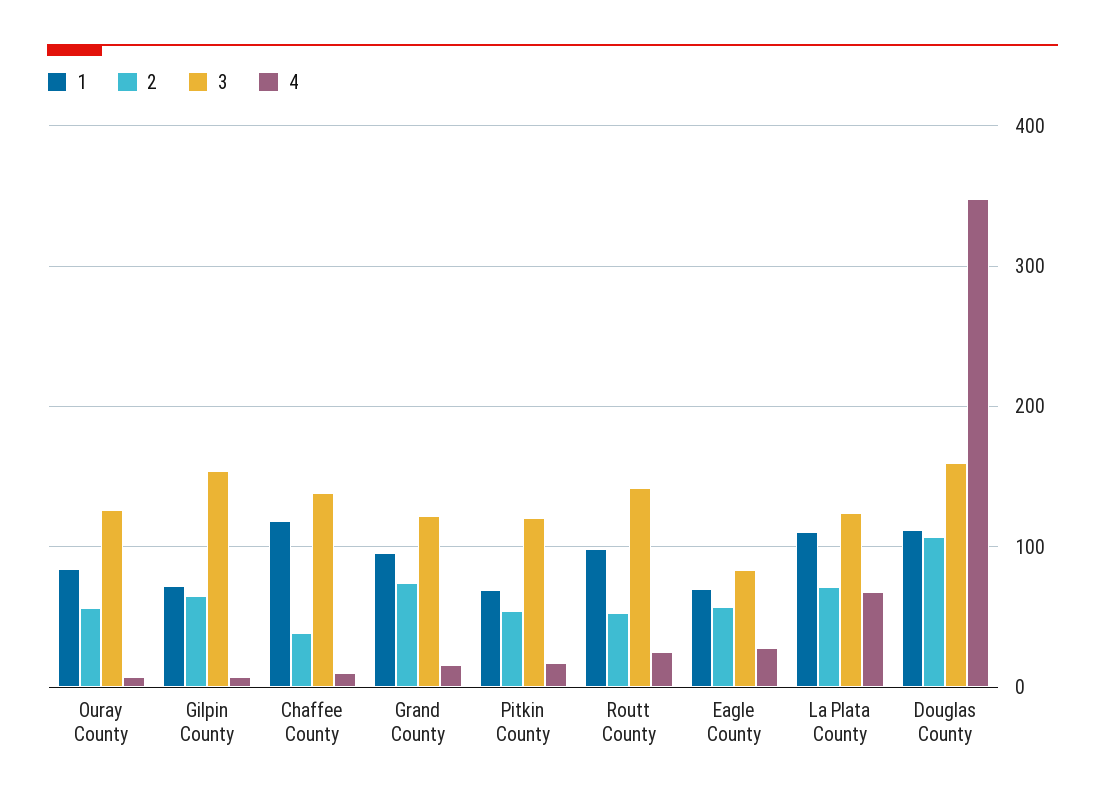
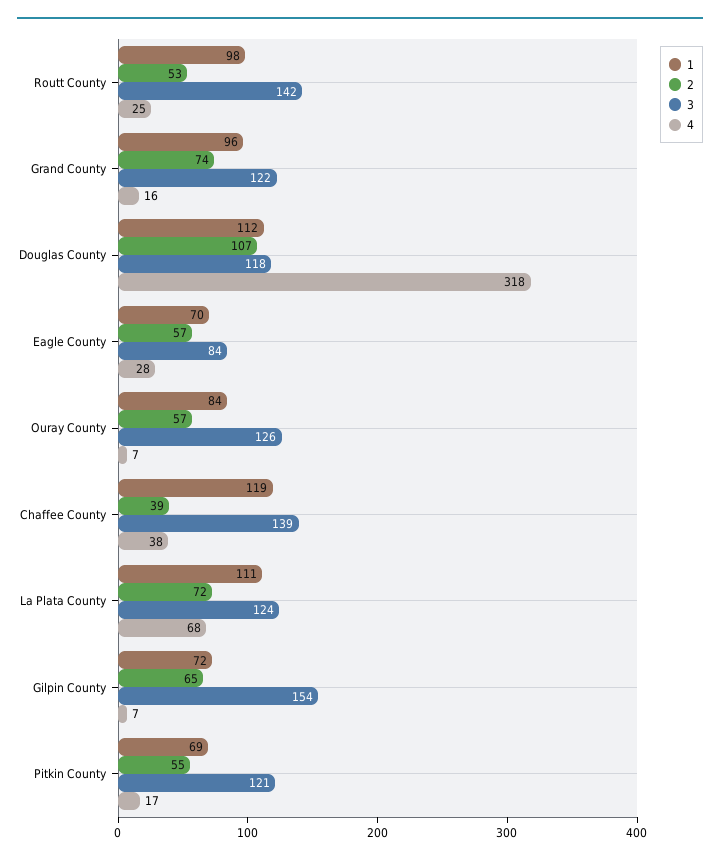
  {
    "1": {
      "Ouray County": 84,
      "Gilpin County": 72,
      "Chaffee County": 119,
      "Grand County": 96,
      "Pitkin County": 69,
      "Routt County": 98,
      "Eagle County": 70,
      "La Plata County": 111,
      "Douglas County": 112
    },
    "2": {
      "Ouray County": 57,
      "Gilpin County": 65,
      "Chaffee County": 39,
      "Grand County": 74,
      "Pitkin County": 55,
      "Routt County": 53,
      "Eagle County": 57,
      "La Plata County": 72,
      "Douglas County": 107
    },
    "3": {
      "Ouray County": 126,
      "Gilpin County": 154,
      "Chaffee County": 139,
      "Grand County": 122,
      "Pitkin County": 121,
      "Routt County": 142,
      "Eagle County": 84,
      "La Plata County": 124,
-     "Douglas County": 160
+     "Douglas County": 118
    },
    "4": {
      "Ouray County": 7,
      "Gilpin County": 7,
-     "Chaffee County": 10,
+     "Chaffee County": 38,
      "Grand County": 16,
      "Pitkin County": 17,
      "Routt County": 25,
      "Eagle County": 28,
      "La Plata County": 68,
-     "Douglas County": 350
+     "Douglas County": 318
    }
  }

